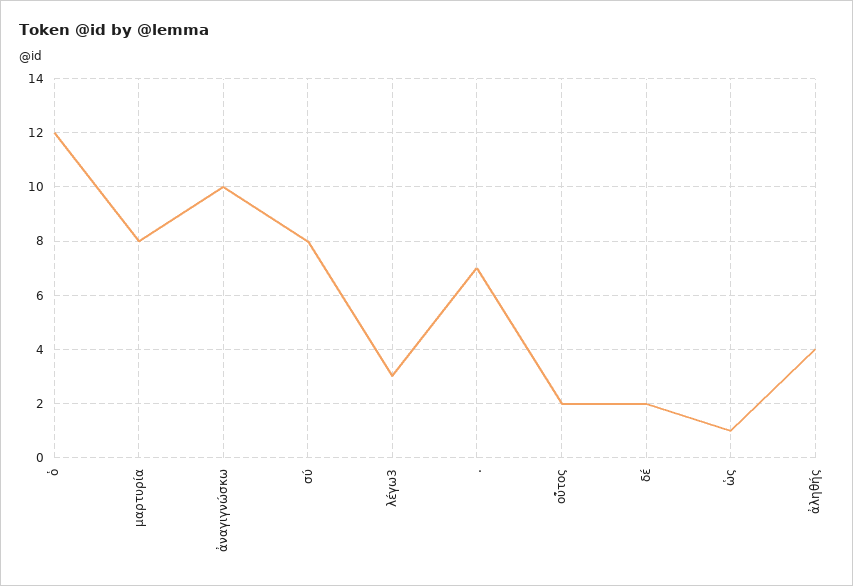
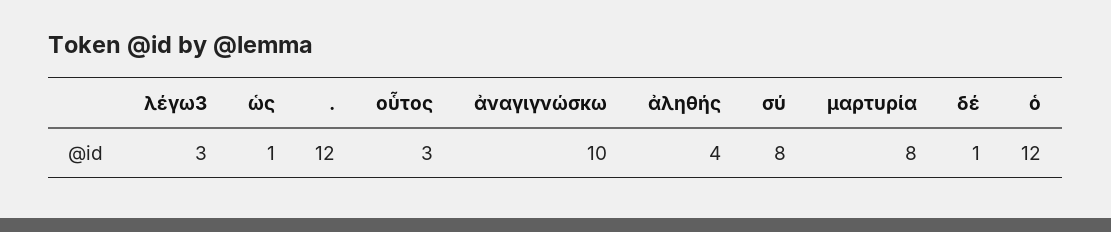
  {
    "ὁ": 12,
    "μαρτυρία": 8,
    "ἀναγιγνώσκω": 10,
    "σύ": 8,
    "λέγω3": 3,
-   ".": 7,
+   ".": 12,
-   "οὗτος": 2,
+   "οὗτος": 3,
-   "δέ": 2,
+   "δέ": 1,
    "ὡς": 1,
    "ἀληθής": 4
  }

